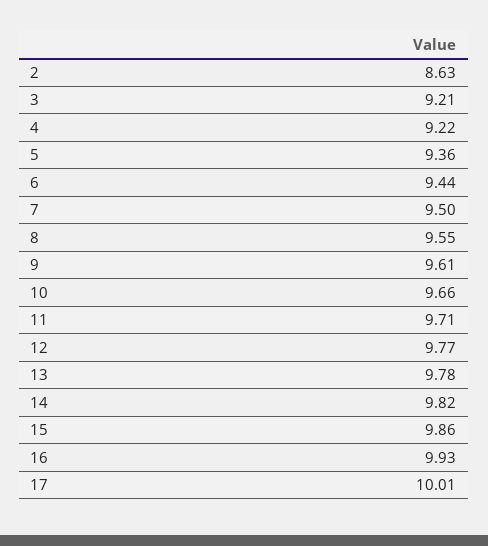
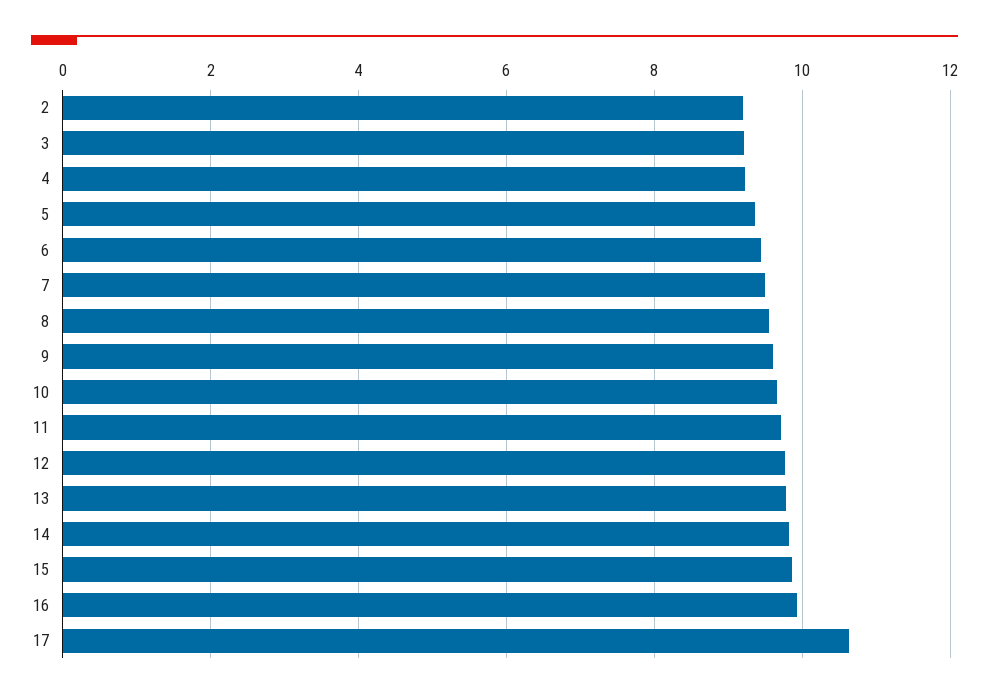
  {
-   "2": 8.63,
+   "2": 9.2,
    "3": 9.21,
    "4": 9.22,
    "5": 9.36,
    "6": 9.44,
    "7": 9.5,
    "8": 9.55,
    "9": 9.61,
    "10": 9.66,
    "11": 9.71,
    "12": 9.77,
    "13": 9.78,
    "14": 9.82,
    "15": 9.86,
    "16": 9.93,
-   "17": 10.01
+   "17": 10.6
  }

